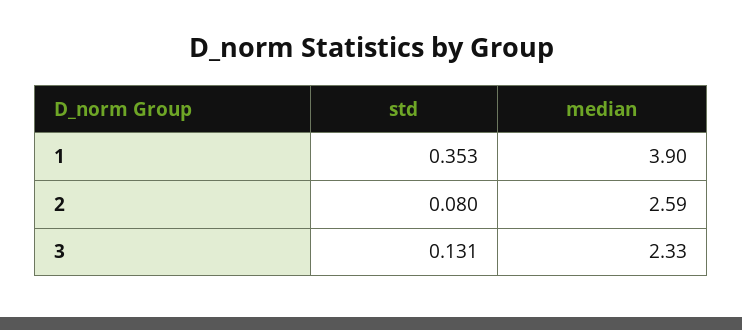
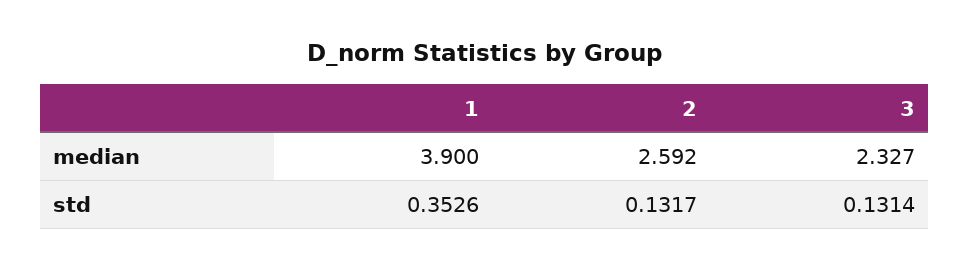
  {
    "std": {
      "1": 0.3526,
-     "2": 0.08,
+     "2": 0.1317,
      "3": 0.1314
    },
    "median": {
      "1": 3.9,
      "2": 2.592,
      "3": 2.327
    }
  }

